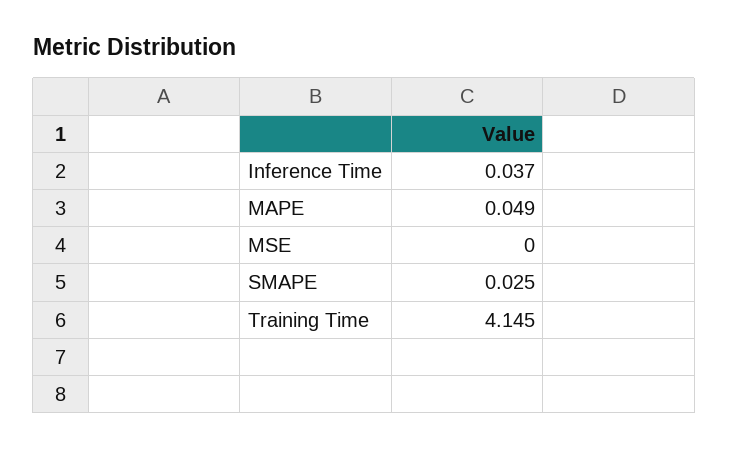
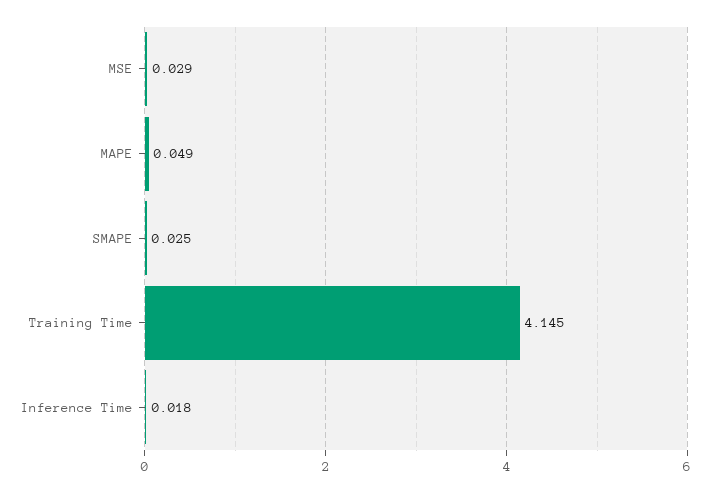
  {
-   "Inference Time": 0.037,
+   "Inference Time": 0.018,
    "MAPE": 0.049,
-   "MSE": 0,
+   "MSE": 0.029,
    "SMAPE": 0.025,
    "Training Time": 4.145
  }

